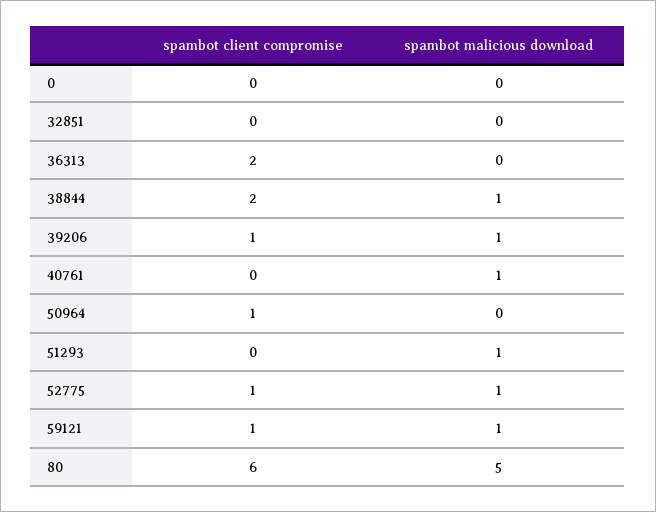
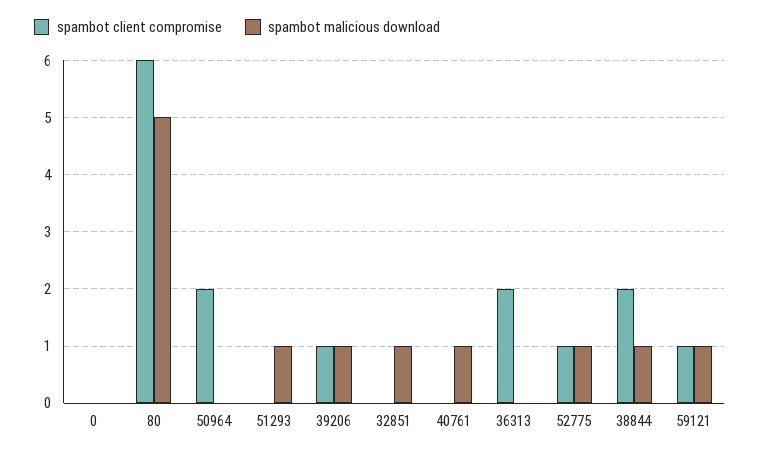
  {
    "spambot client compromise": {
      "0": 0,
      "32851": 0,
      "36313": 2,
      "38844": 2,
      "39206": 1,
      "40761": 0,
-     "50964": 1,
+     "50964": 2,
      "51293": 0,
      "52775": 1,
      "59121": 1,
      "80": 6
    },
    "spambot malicious download": {
      "0": 0,
-     "32851": 0,
+     "32851": 1,
      "36313": 0,
      "38844": 1,
      "39206": 1,
      "40761": 1,
      "50964": 0,
      "51293": 1,
      "52775": 1,
      "59121": 1,
      "80": 5
    }
  }

